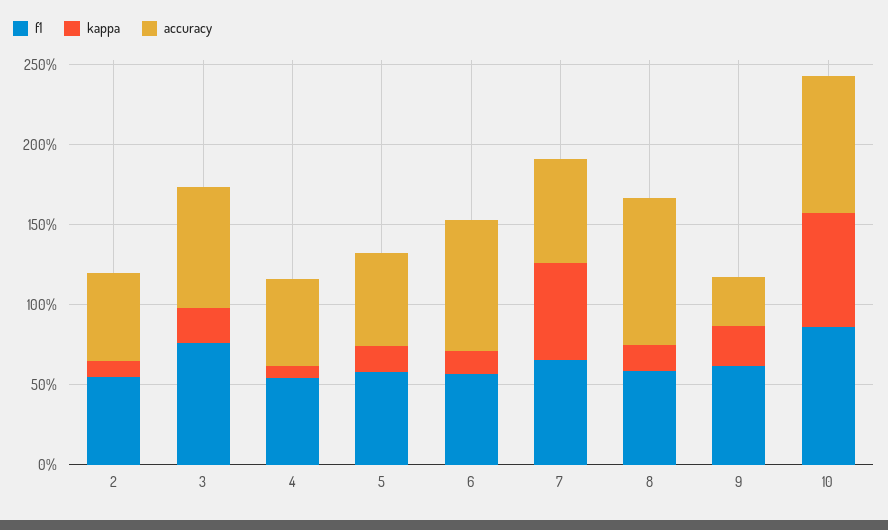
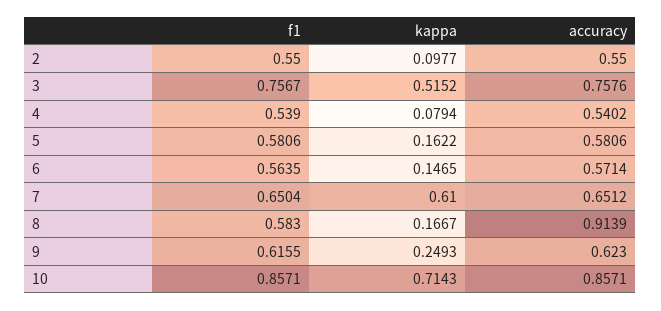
  {
    "f1": {
      "2": 0.55,
      "3": 0.7567,
      "4": 0.539,
      "5": 0.5806,
      "6": 0.5635,
      "7": 0.6504,
      "8": 0.583,
      "9": 0.6155,
      "10": 0.8571
    },
    "kappa": {
      "2": 0.0977,
-     "3": 0.2,
+     "3": 0.5152,
      "4": 0.0794,
      "5": 0.1622,
      "6": 0.1465,
      "7": 0.61,
      "8": 0.1667,
      "9": 0.2493,
      "10": 0.7143
    },
    "accuracy": {
      "2": 0.55,
      "3": 0.7576,
      "4": 0.5402,
      "5": 0.5806,
-     "6": 0.8,
+     "6": 0.5714,
      "7": 0.6512,
      "8": 0.9139,
-     "9": 0.3,
+     "9": 0.623,
      "10": 0.8571
    }
  }

